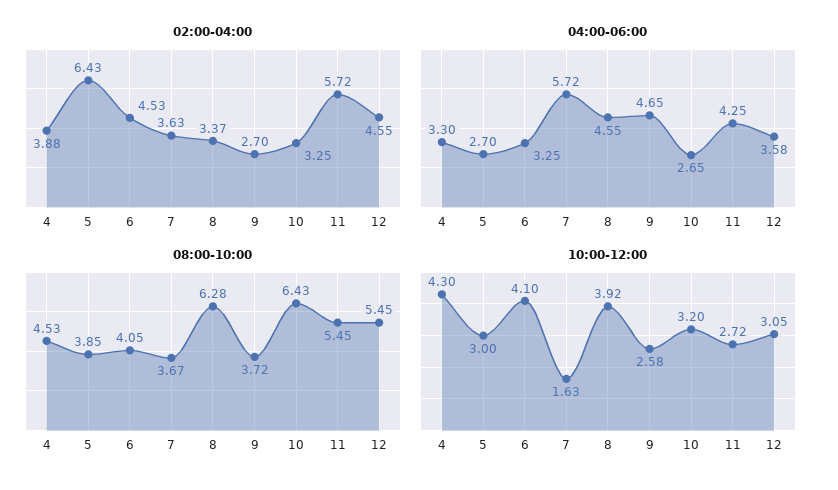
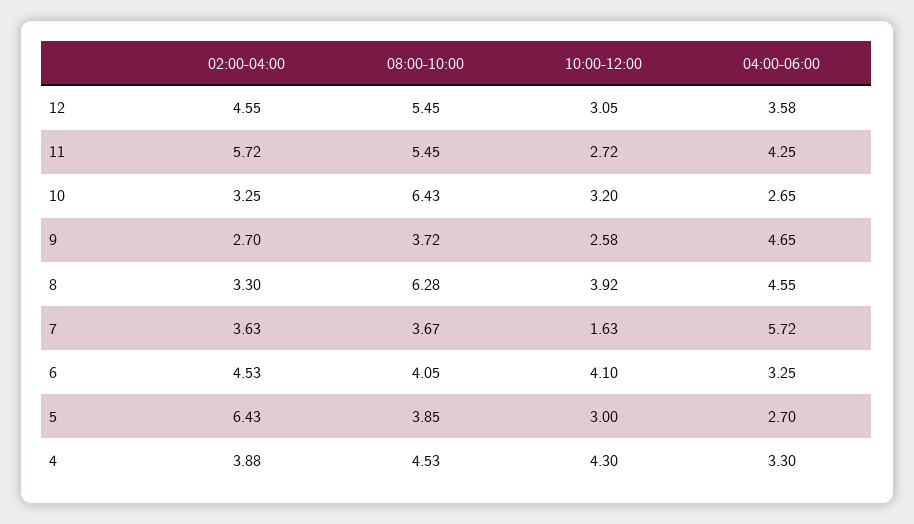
  {
    "02:00-04:00": {
      "4": 3.88,
      "5": 6.43,
      "6": 4.53,
      "7": 3.63,
-     "8": 3.37,
+     "8": 3.3,
      "9": 2.7,
      "10": 3.25,
      "11": 5.72,
      "12": 4.55
    },
    "04:00-06:00": {
      "4": 3.3,
      "5": 2.7,
      "6": 3.25,
      "7": 5.72,
      "8": 4.55,
      "9": 4.65,
      "10": 2.65,
      "11": 4.25,
      "12": 3.58
    },
    "08:00-10:00": {
      "4": 4.53,
      "5": 3.85,
      "6": 4.05,
      "7": 3.67,
      "8": 6.28,
      "9": 3.72,
      "10": 6.43,
      "11": 5.45,
      "12": 5.45
    },
    "10:00-12:00": {
      "4": 4.3,
      "5": 3,
      "6": 4.1,
      "7": 1.63,
      "8": 3.92,
      "9": 2.58,
      "10": 3.2,
      "11": 2.72,
      "12": 3.05
    }
  }

